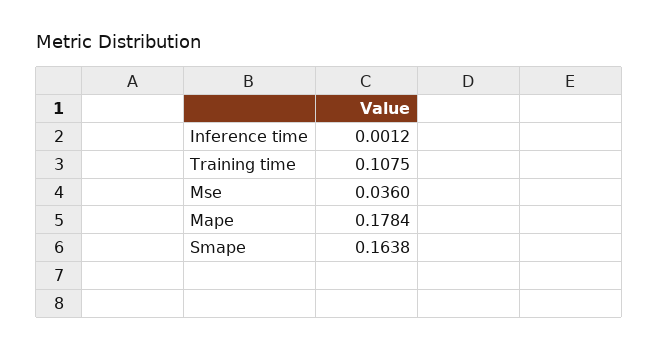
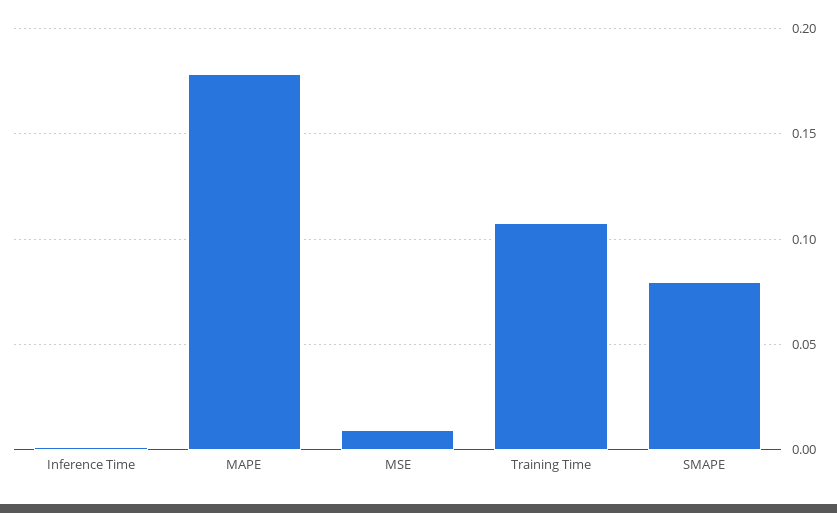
  {
    "Inference time": 0.0012,
    "Training time": 0.1075,
-   "Mse": 0.036,
+   "Mse": 0.01,
    "Mape": 0.1784,
-   "Smape": 0.1638
+   "Smape": 0.08
  }

